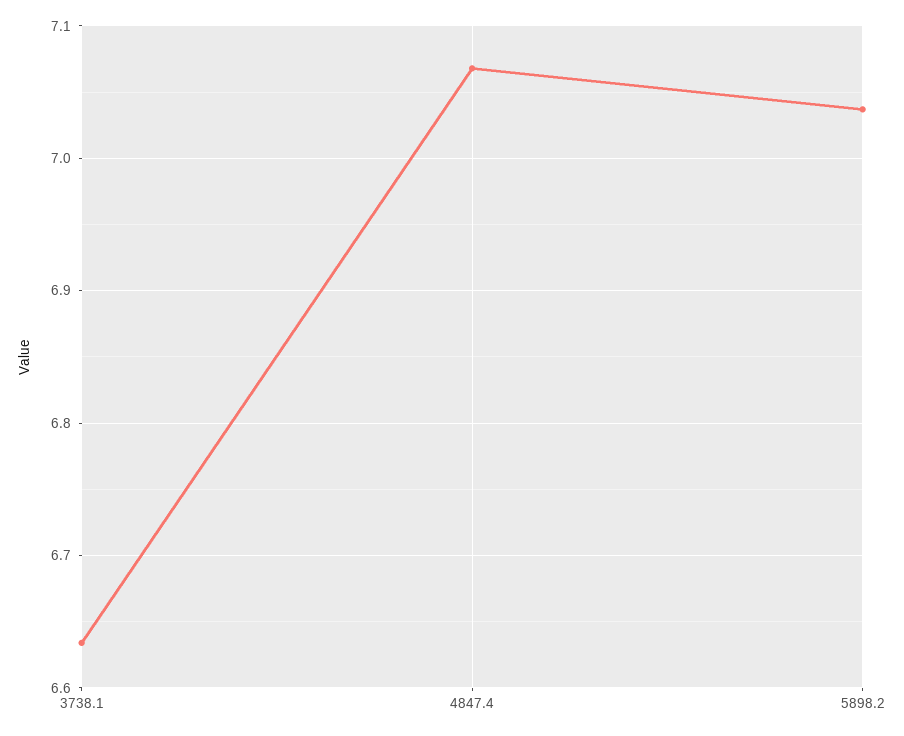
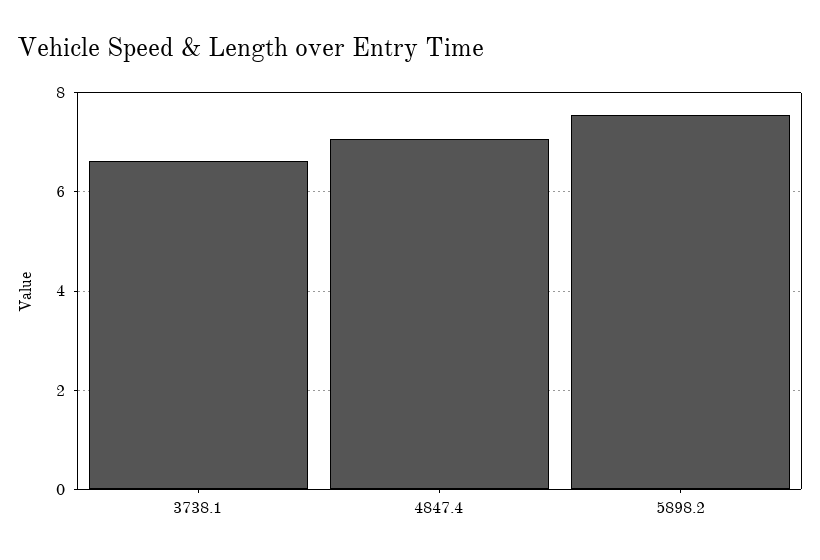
  {
    "3738.1": 6.63,
    "4847.4": 7.07,
-   "5898.2": 7.04
+   "5898.2": 7.6
  }

